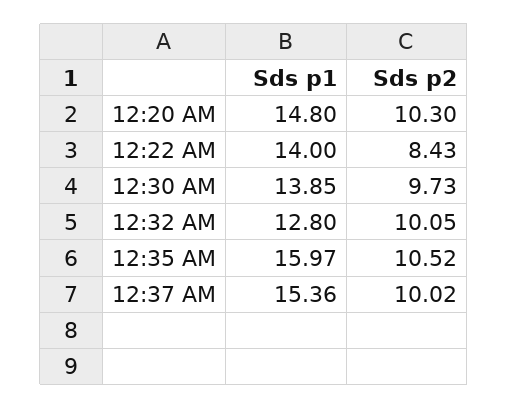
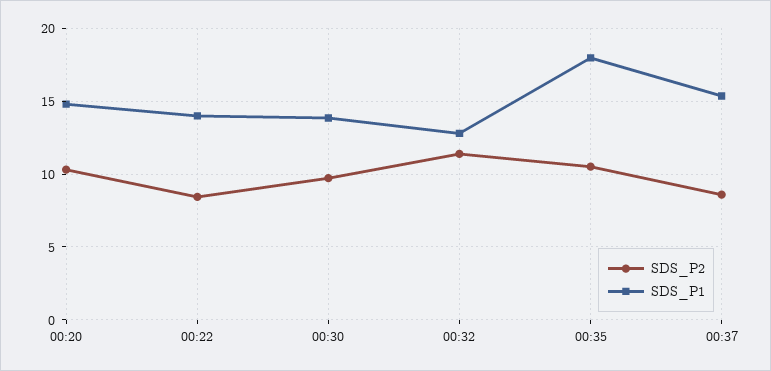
  {
    "Sds p1": {
      "12:20 AM": 14.8,
      "12:22 AM": 14,
      "12:30 AM": 13.85,
      "12:32 AM": 12.8,
-     "12:35 AM": 15.97,
+     "12:35 AM": 18,
      "12:37 AM": 15.36
    },
    "Sds p2": {
      "12:20 AM": 10.3,
      "12:22 AM": 8.43,
      "12:30 AM": 9.73,
-     "12:32 AM": 10.05,
+     "12:32 AM": 11.5,
      "12:35 AM": 10.52,
-     "12:37 AM": 10.02
+     "12:37 AM": 8.5
    }
  }

